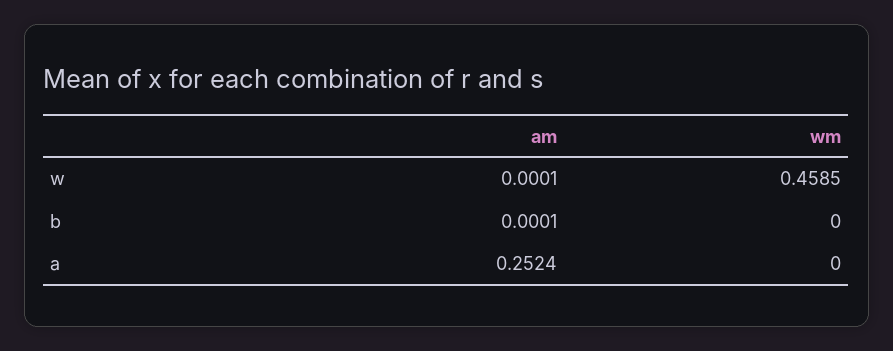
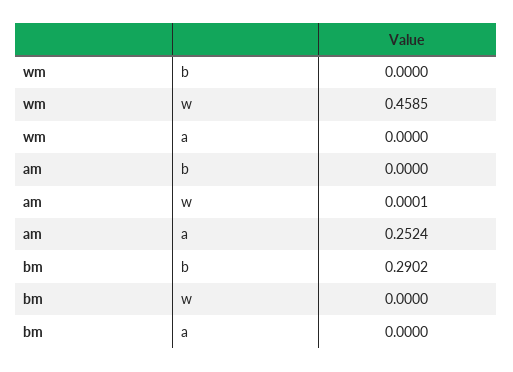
  {
    "am": {
      "w": 0.0001,
-     "b": 0.0001,
+     "b": 0,
      "a": 0.2524
    },
    "wm": {
      "w": 0.4585,
      "b": 0,
      "a": 0
-   }
+   },
+   "bm": {
+     "b": 0.2902,
+     "w": 0,
+     "a": 0
+   }
  }

